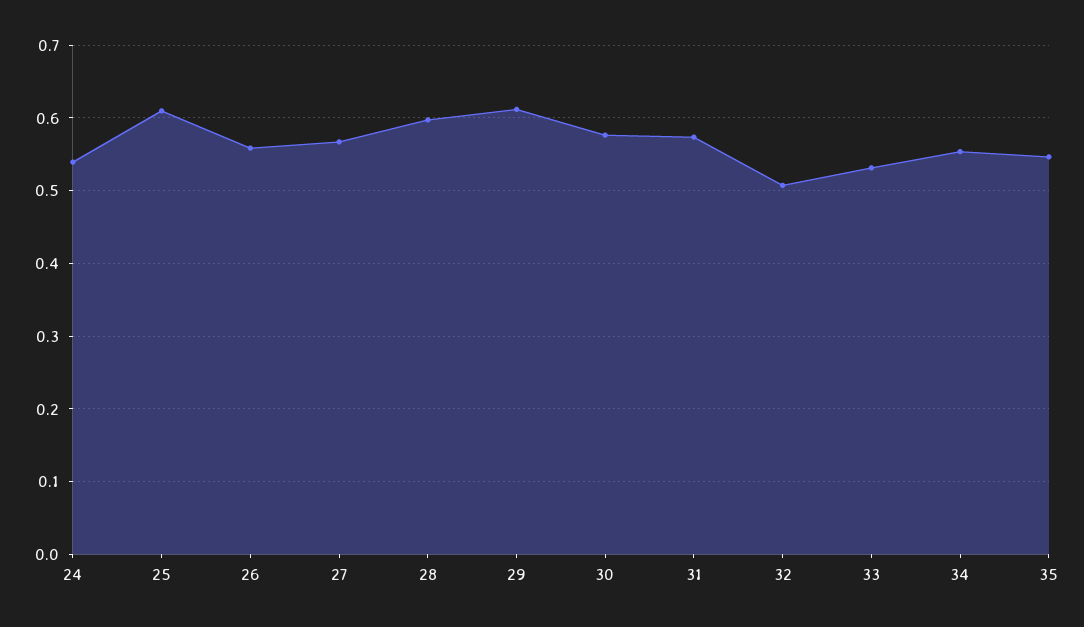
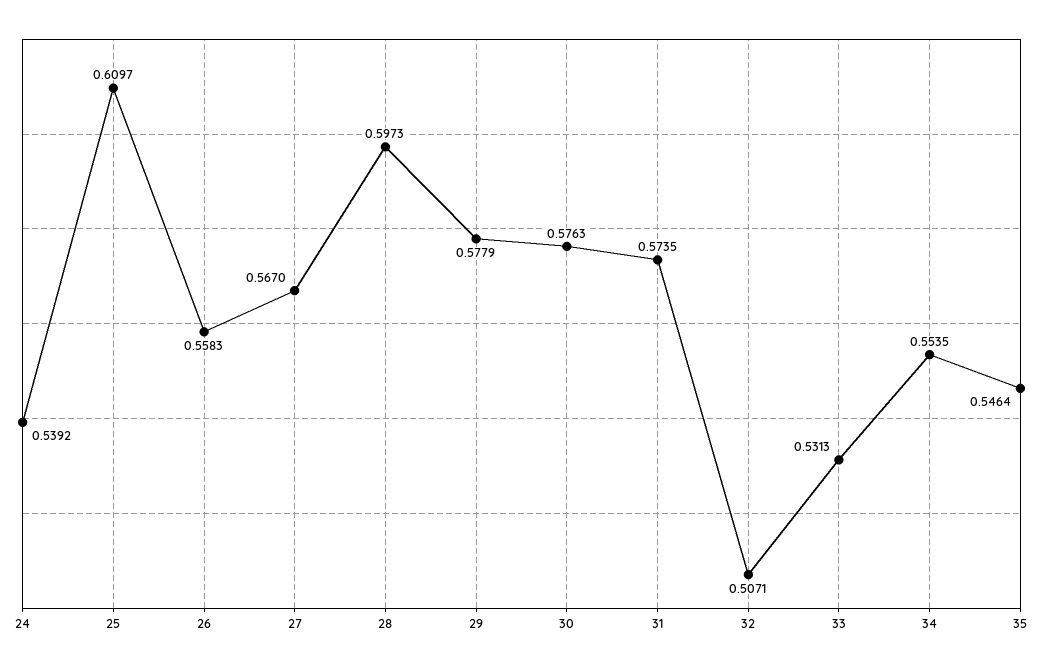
  {
    "24": 0.5392,
    "25": 0.6097,
    "26": 0.5583,
    "27": 0.567,
    "28": 0.5973,
-   "29": 0.61,
+   "29": 0.5779,
    "30": 0.5763,
    "31": 0.5735,
    "32": 0.5071,
    "33": 0.5313,
    "34": 0.5535,
    "35": 0.5464
  }

